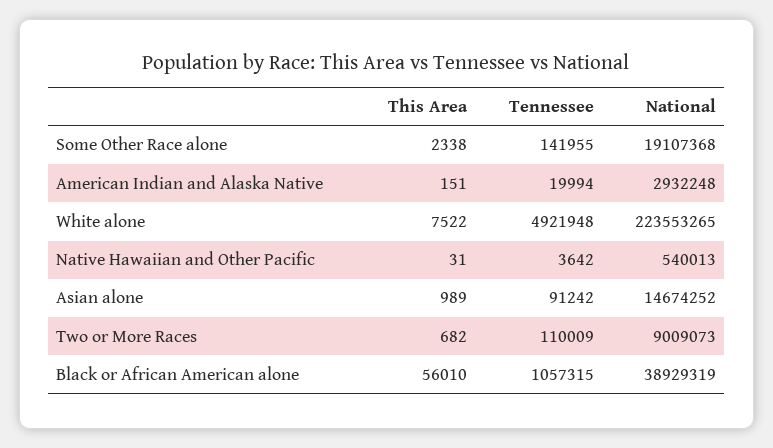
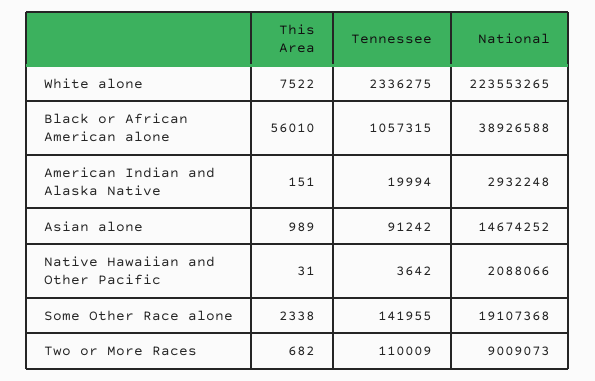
  {
    "This Area": {
      "Some Other Race alone": 2338,
      "American Indian and Alaska Native": 151,
      "White alone": 7522,
      "Native Hawaiian and Other Pacific": 31,
      "Asian alone": 989,
      "Two or More Races": 682,
      "Black or African American alone": 56010
    },
    "Tennessee": {
      "Some Other Race alone": 141955,
      "American Indian and Alaska Native": 19994,
-     "White alone": 4921948,
+     "White alone": 2336275,
      "Native Hawaiian and Other Pacific": 3642,
      "Asian alone": 91242,
      "Two or More Races": 110009,
      "Black or African American alone": 1057315
    },
    "National": {
      "Some Other Race alone": 19107368,
      "American Indian and Alaska Native": 2932248,
      "White alone": 223553265,
-     "Native Hawaiian and Other Pacific": 540013,
+     "Native Hawaiian and Other Pacific": 2088066,
      "Asian alone": 14674252,
      "Two or More Races": 9009073,
-     "Black or African American alone": 38929319
+     "Black or African American alone": 38926588
    }
  }

